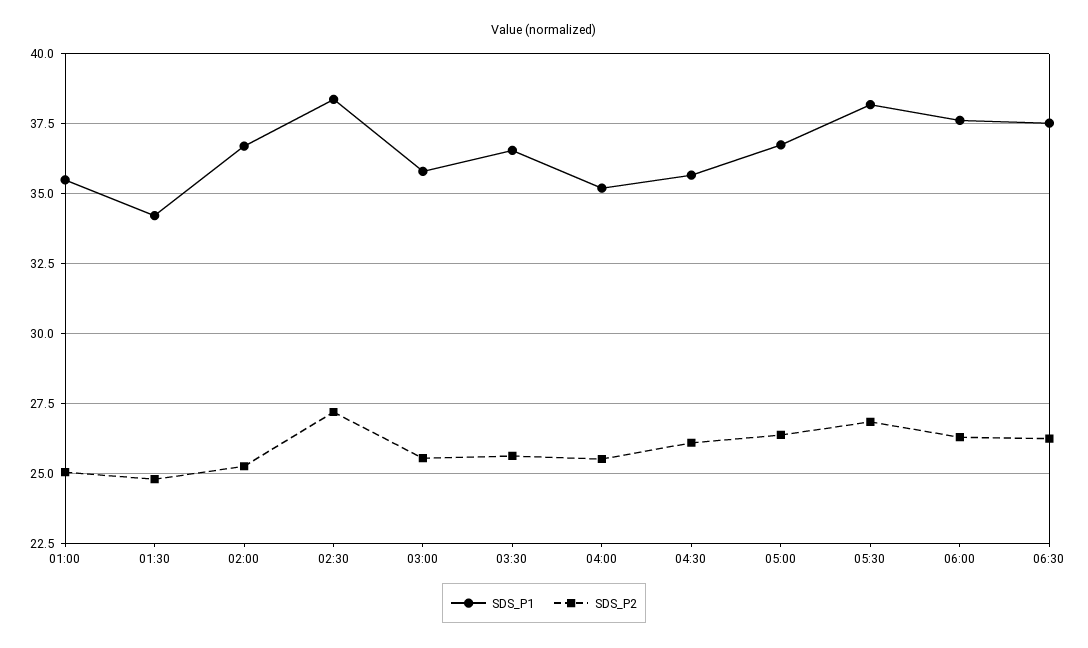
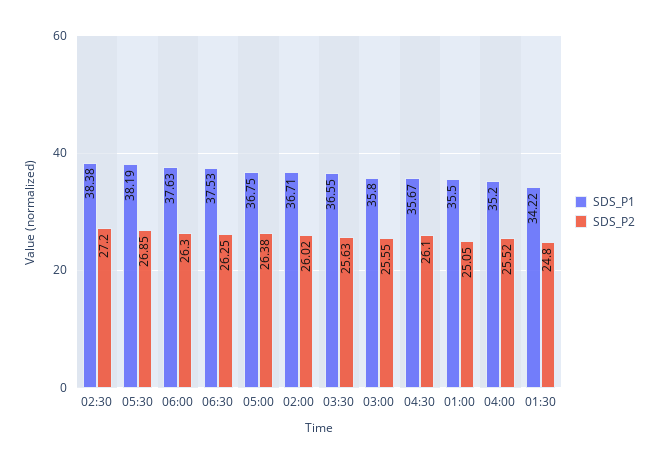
  {
    "SDS_P1": {
      "01:00": 35.5,
      "01:30": 34.22,
      "02:00": 36.71,
      "02:30": 38.38,
      "03:00": 35.8,
      "03:30": 36.55,
      "04:00": 35.2,
      "04:30": 35.67,
      "05:00": 36.75,
      "05:30": 38.19,
      "06:00": 37.63,
      "06:30": 37.53
    },
    "SDS_P2": {
      "01:00": 25.05,
      "01:30": 24.8,
-     "02:00": 25.25,
+     "02:00": 26.02,
      "02:30": 27.2,
      "03:00": 25.55,
      "03:30": 25.63,
      "04:00": 25.52,
      "04:30": 26.1,
      "05:00": 26.38,
      "05:30": 26.85,
      "06:00": 26.3,
      "06:30": 26.25
    }
  }

